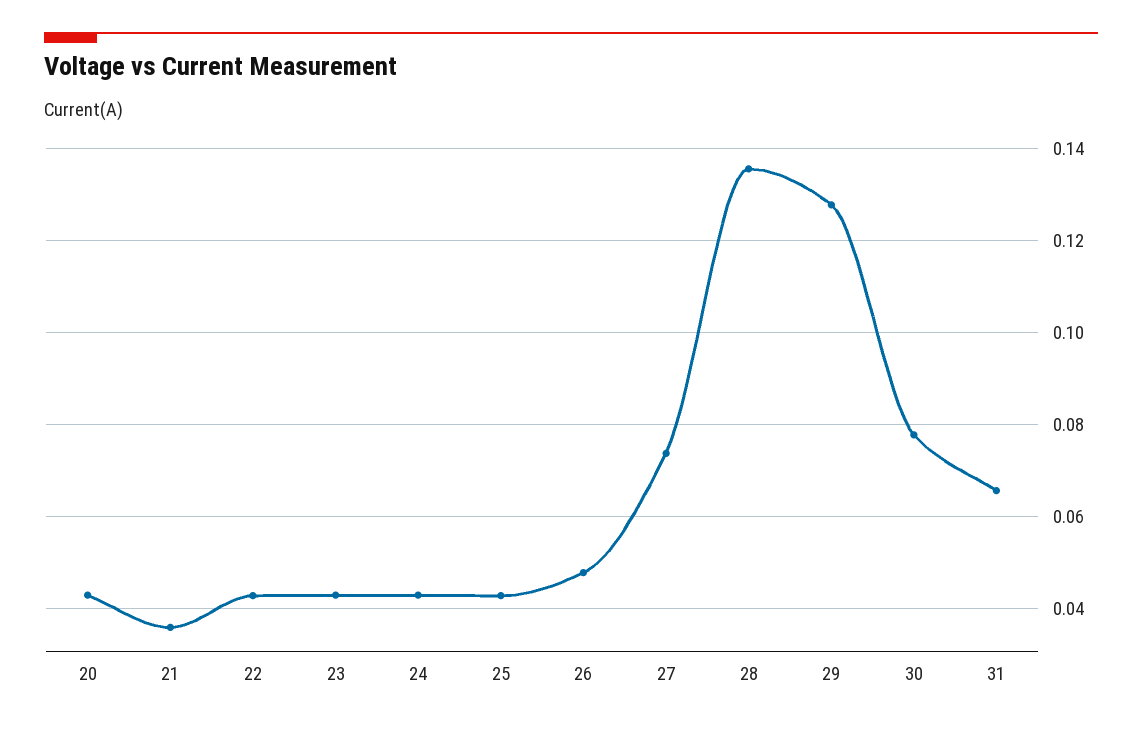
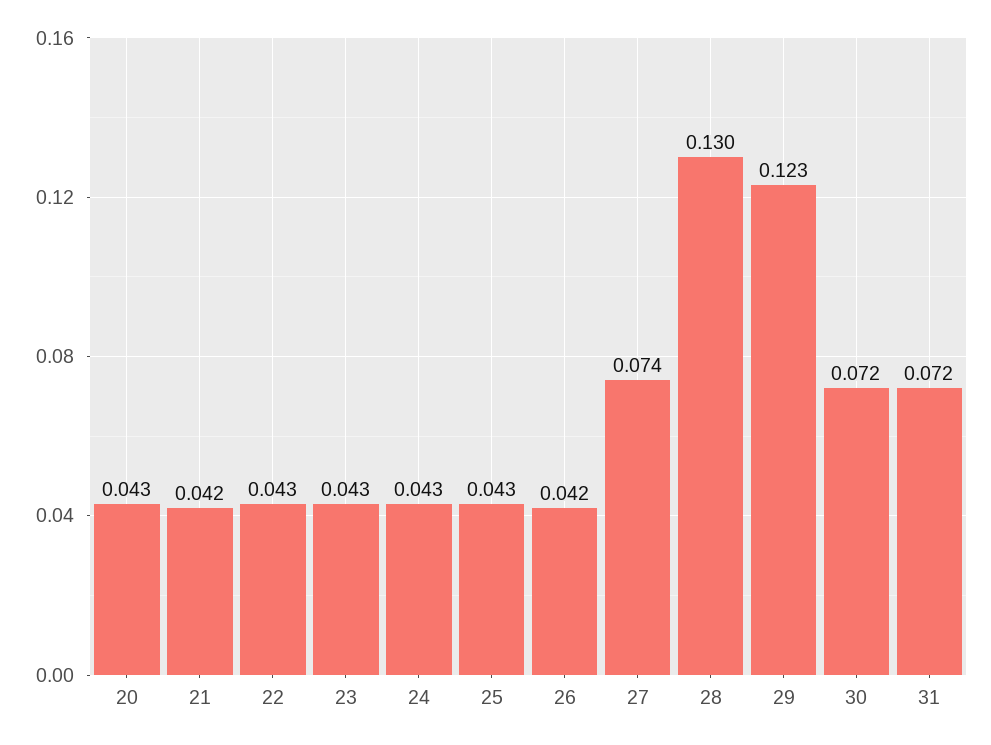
  {
    "20": 0.043,
-   "21": 0.036,
+   "21": 0.042,
    "22": 0.043,
    "23": 0.043,
    "24": 0.043,
    "25": 0.043,
-   "26": 0.048,
+   "26": 0.042,
    "27": 0.074,
-   "28": 0.136,
+   "28": 0.13,
-   "29": 0.128,
+   "29": 0.123,
-   "30": 0.078,
+   "30": 0.072,
-   "31": 0.066
+   "31": 0.072
  }

